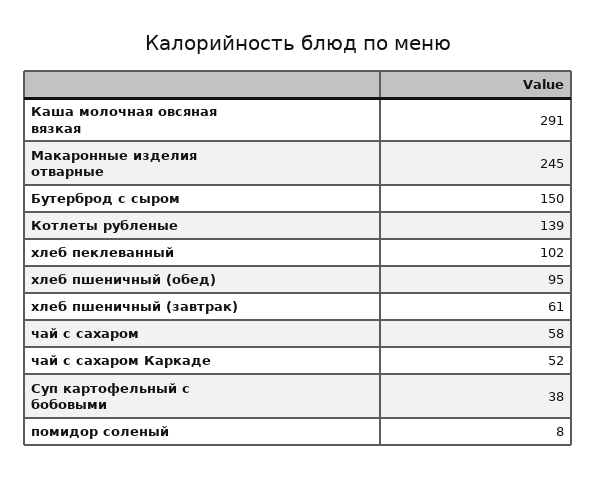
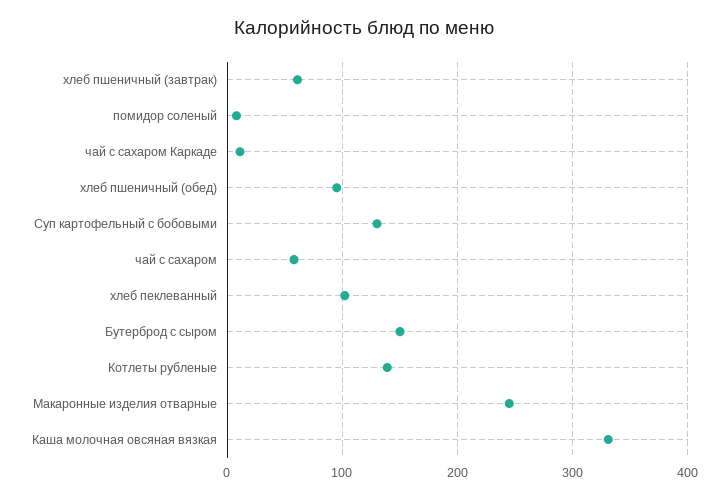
  {
-   "Каша молочная овсяная вязкая": 291,
+   "Каша молочная овсяная вязкая": 330,
    "Макаронные изделия отварные": 245,
    "Бутерброд с сыром": 150,
    "Котлеты рубленые": 139,
    "хлеб пеклеванный": 102,
    "хлеб пшеничный (обед)": 95,
    "хлеб пшеничный (завтрак)": 61,
    "чай с сахаром": 58,
-   "чай с сахаром Каркаде": 52,
+   "чай с сахаром Каркаде": 10,
-   "Суп картофельный с бобовыми": 38,
+   "Суп картофельный с бобовыми": 130,
    "помидор соленый": 8
  }

